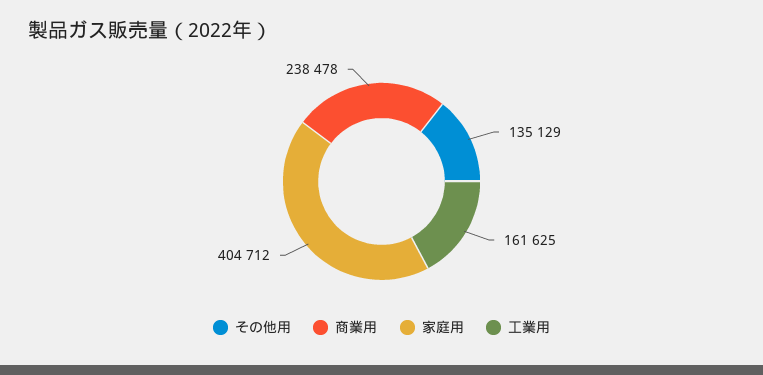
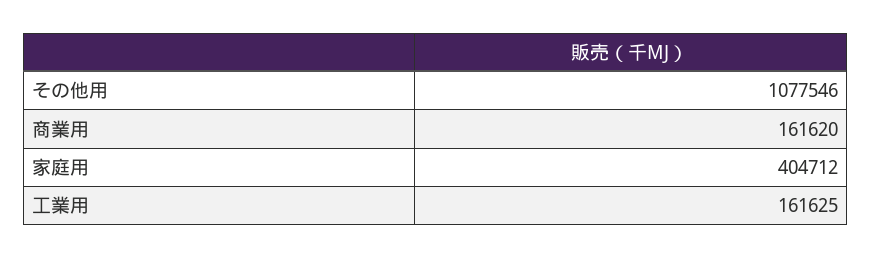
  {
-   "その他用": 135129,
+   "その他用": 1077546,
-   "商業用": 238478,
+   "商業用": 161620,
    "家庭用": 404712,
    "工業用": 161625
  }

